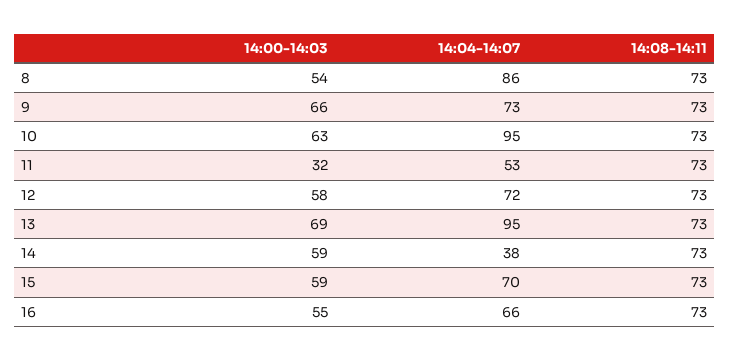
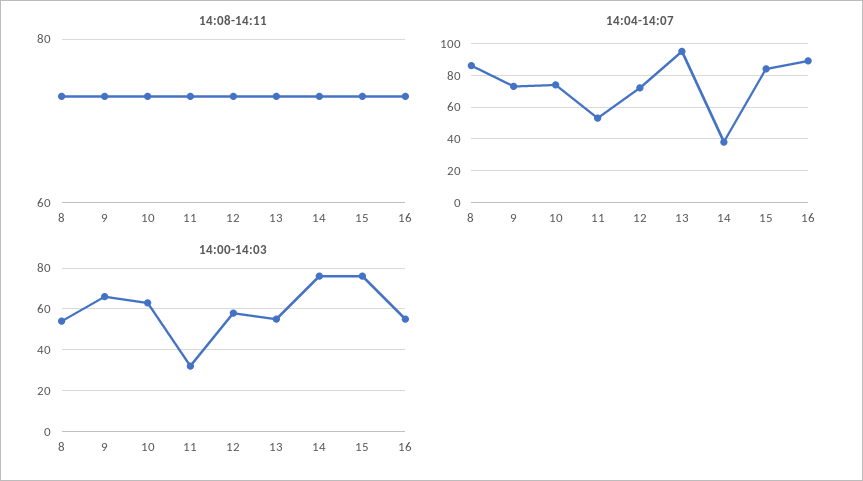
  {
    "14:00-14:03": {
      "8": 54,
      "9": 66,
      "10": 63,
      "11": 32,
      "12": 58,
-     "13": 69,
+     "13": 55,
-     "14": 59,
+     "14": 75,
-     "15": 59,
+     "15": 75,
      "16": 55
    },
    "14:04-14:07": {
      "8": 86,
      "9": 73,
-     "10": 95,
+     "10": 75,
      "11": 53,
      "12": 72,
      "13": 95,
      "14": 38,
-     "15": 70,
+     "15": 85,
-     "16": 66
+     "16": 90
    },
    "14:08-14:11": {
      "8": 73,
      "9": 73,
      "10": 73,
      "11": 73,
      "12": 73,
      "13": 73,
      "14": 73,
      "15": 73,
      "16": 73
    }
  }

